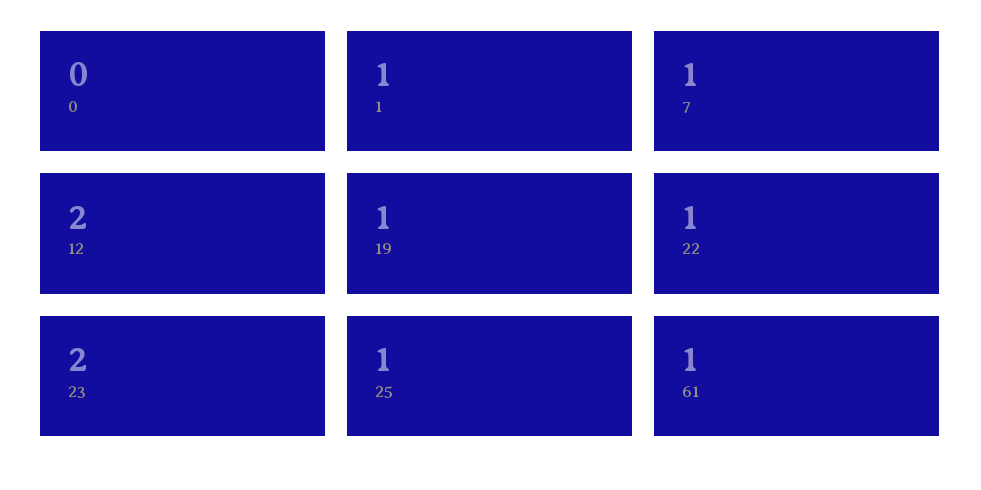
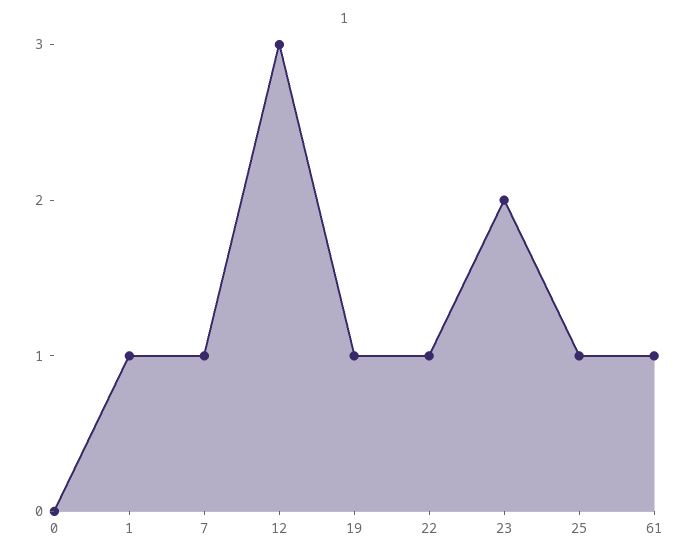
  {
    "0": 0,
    "1": 1,
    "7": 1,
-   "12": 2,
+   "12": 3,
    "19": 1,
    "22": 1,
    "23": 2,
    "25": 1,
    "61": 1
  }

